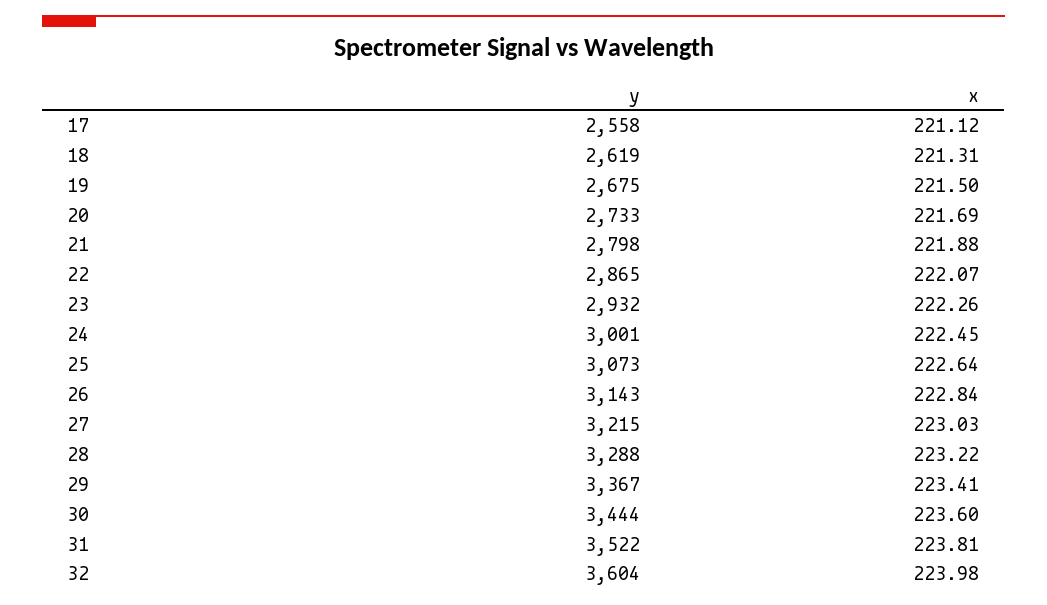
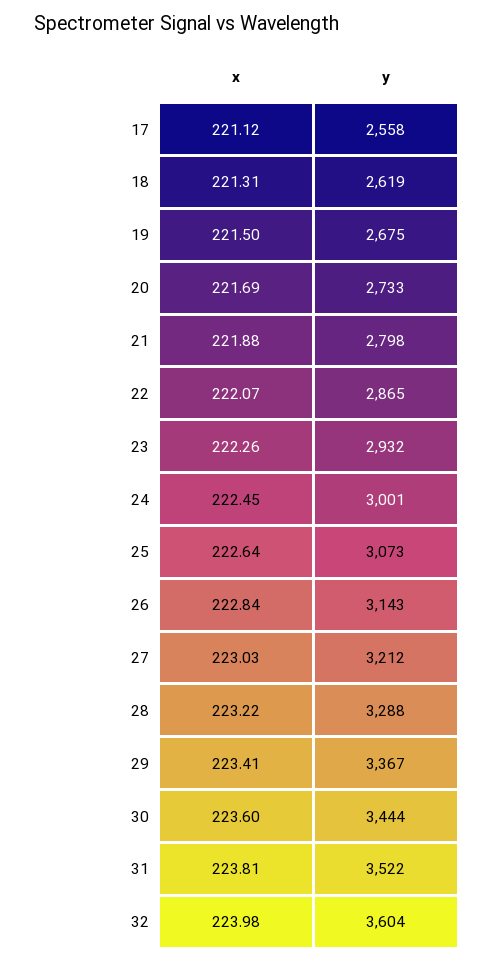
  {
    "y": {
      "17": 2558,
      "18": 2619,
      "19": 2675,
      "20": 2733,
      "21": 2798,
      "22": 2865,
      "23": 2932,
      "24": 3001,
      "25": 3073,
      "26": 3143,
-     "27": 3215,
+     "27": 3212,
      "28": 3288,
      "29": 3367,
      "30": 3444,
      "31": 3522,
      "32": 3604
    },
    "x": {
      "17": 221.12,
      "18": 221.31,
      "19": 221.5,
      "20": 221.69,
      "21": 221.88,
      "22": 222.07,
      "23": 222.26,
      "24": 222.45,
      "25": 222.64,
      "26": 222.84,
      "27": 223.03,
      "28": 223.22,
      "29": 223.41,
      "30": 223.6,
      "31": 223.81,
      "32": 223.98
    }
  }

